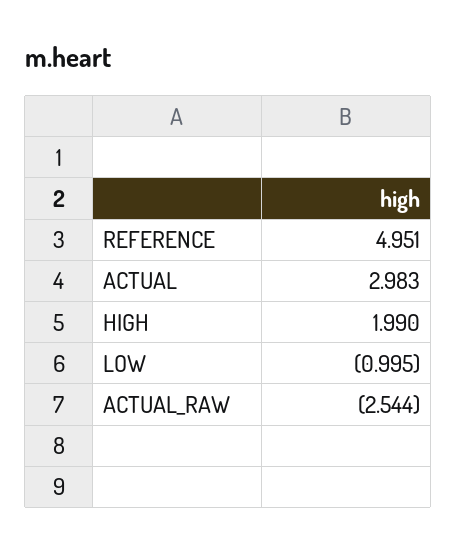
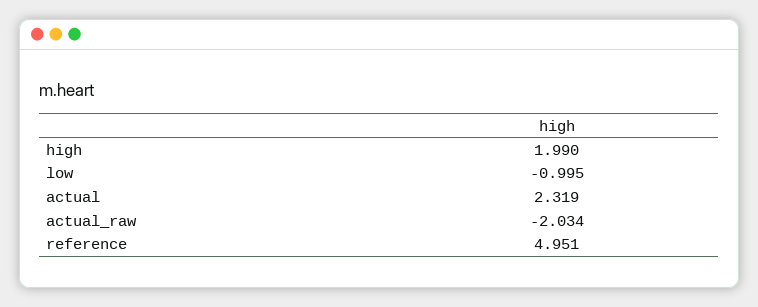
  {
    "REFERENCE": 4.951,
-   "ACTUAL": 2.983,
+   "ACTUAL": 2.319,
    "HIGH": 1.99,
    "LOW": -0.995,
-   "ACTUAL_RAW": -2.544
+   "ACTUAL_RAW": -2.034
  }

